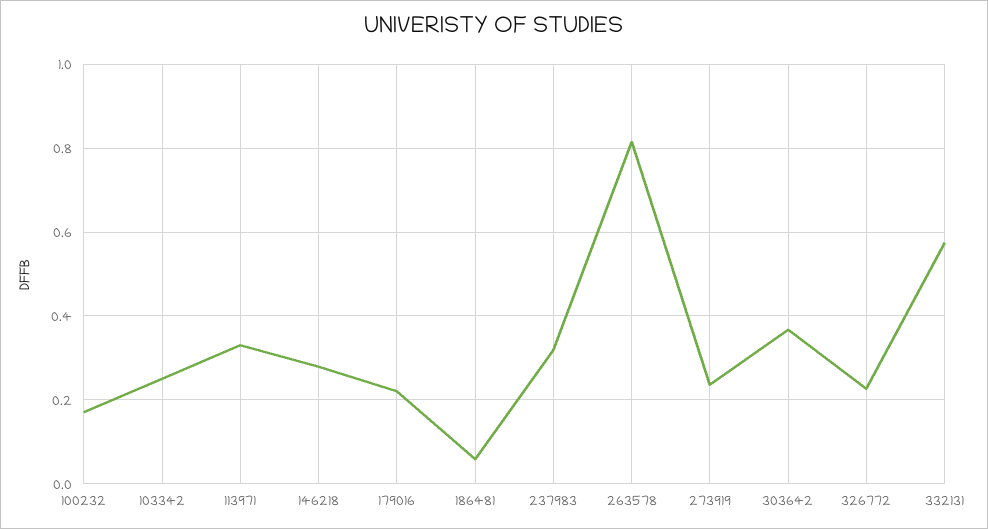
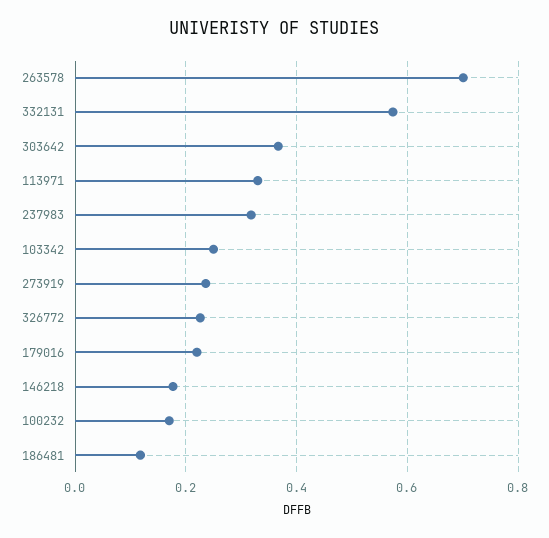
  {
    "100232": 0.18,
    "103342": 0.26,
    "113971": 0.34,
-   "146218": 0.28,
+   "146218": 0.18,
    "179016": 0.22,
-   "186481": 0.06,
+   "186481": 0.12,
    "237983": 0.32,
-   "263578": 0.82,
+   "263578": 0.7,
    "273919": 0.24,
    "303642": 0.36,
    "326772": 0.22,
    "332131": 0.58
  }

